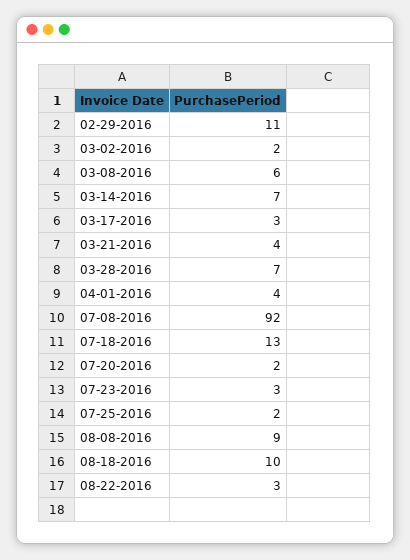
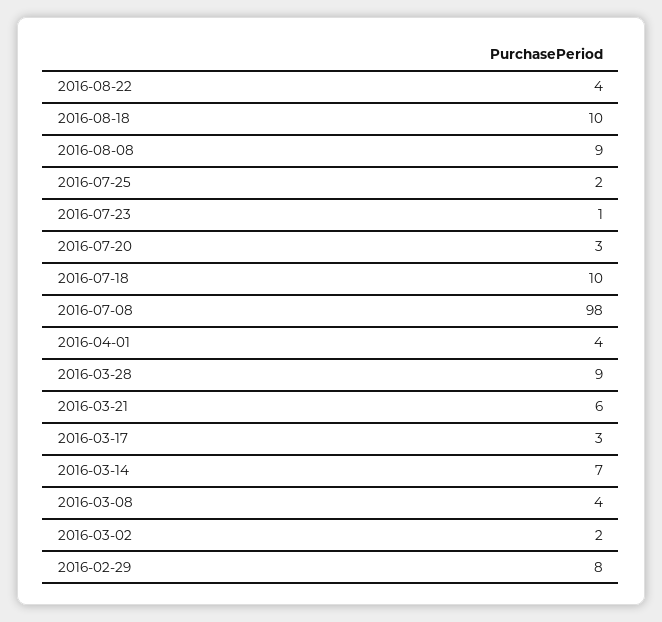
  {
-   "02-29-2016": 11,
+   "02-29-2016": 8,
    "03-02-2016": 2,
-   "03-08-2016": 6,
+   "03-08-2016": 4,
    "03-14-2016": 7,
    "03-17-2016": 3,
-   "03-21-2016": 4,
+   "03-21-2016": 6,
-   "03-28-2016": 7,
+   "03-28-2016": 9,
    "04-01-2016": 4,
-   "07-08-2016": 92,
+   "07-08-2016": 98,
-   "07-18-2016": 13,
+   "07-18-2016": 10,
-   "07-20-2016": 2,
+   "07-20-2016": 3,
-   "07-23-2016": 3,
+   "07-23-2016": 1,
    "07-25-2016": 2,
    "08-08-2016": 9,
    "08-18-2016": 10,
-   "08-22-2016": 3
+   "08-22-2016": 4
  }

